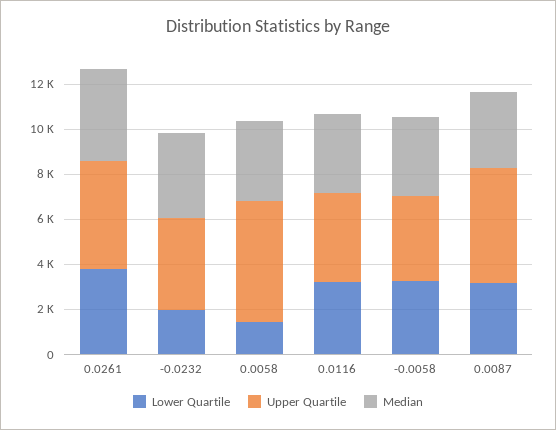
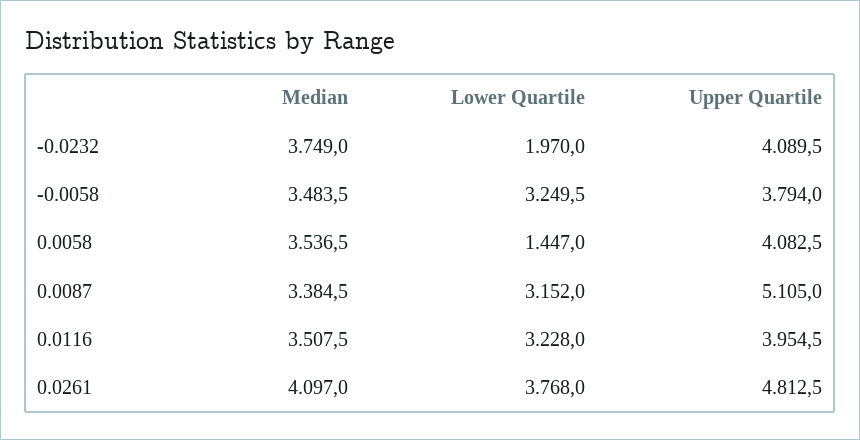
  {
    "Lower Quartile": {
      "0.0261": 3768,
      "-0.0232": 1970,
      "0.0058": 1447,
      "0.0116": 3228,
      "-0.0058": 3249.5,
      "0.0087": 3152
    },
    "Upper Quartile": {
      "0.0261": 4812.5,
      "-0.0232": 4089.5,
-     "0.0058": 5500,
+     "0.0058": 4082.5,
      "0.0116": 3954.5,
      "-0.0058": 3794,
      "0.0087": 5105
    },
    "Median": {
      "0.0261": 4097,
      "-0.0232": 3749,
      "0.0058": 3536.5,
      "0.0116": 3507.5,
      "-0.0058": 3483.5,
      "0.0087": 3384.5
    }
  }

